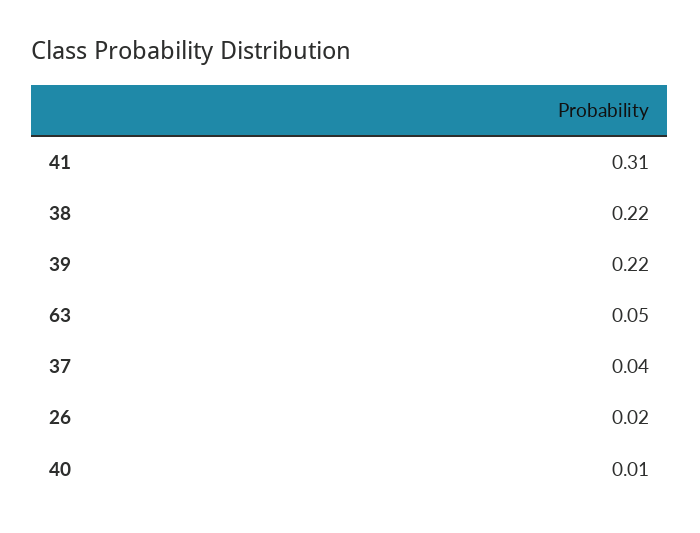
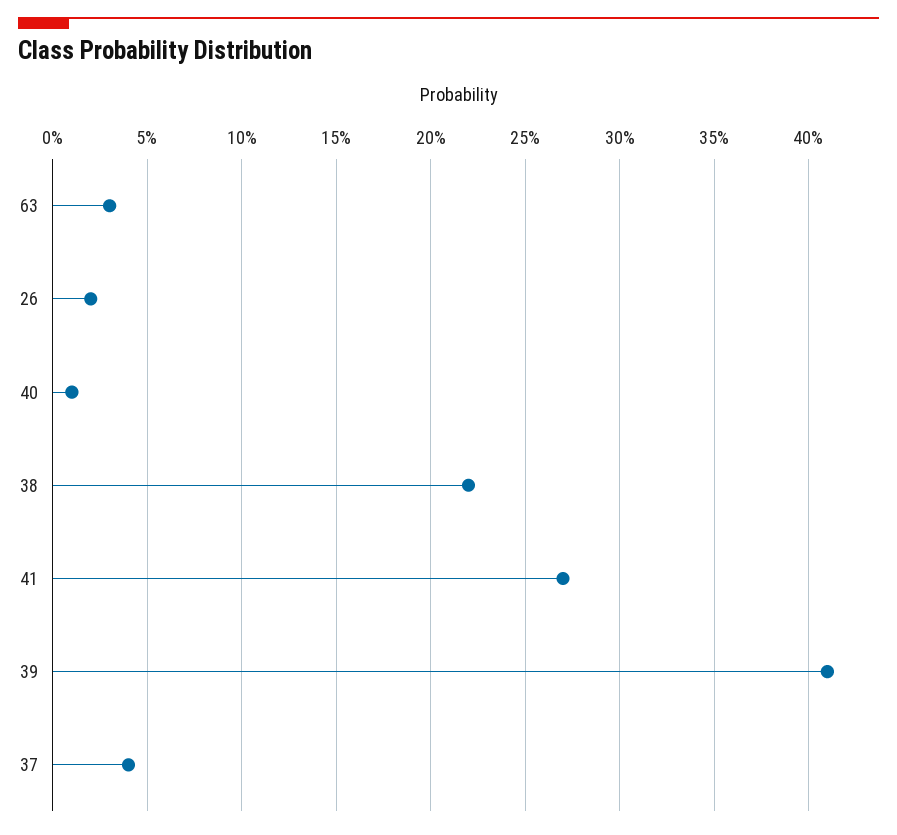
  {
-   "41": 0.31,
+   "41": 0.27,
    "38": 0.22,
-   "39": 0.22,
+   "39": 0.41,
-   "63": 0.05,
+   "63": 0.03,
    "37": 0.04,
    "26": 0.02,
    "40": 0.01
  }

